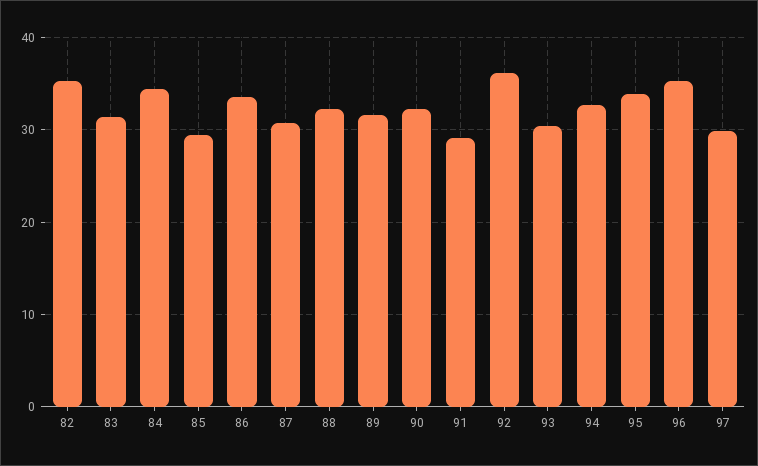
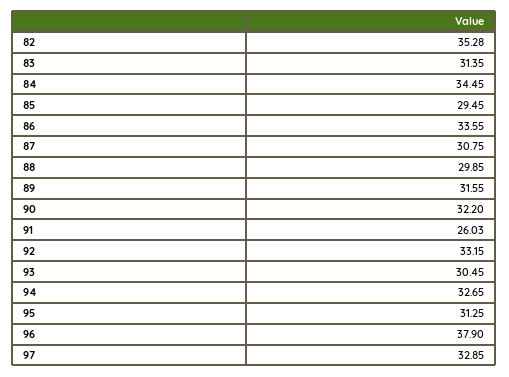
  {
    "82": 35.28,
    "83": 31.35,
    "84": 34.45,
    "85": 29.45,
    "86": 33.55,
    "87": 30.75,
-   "88": 32,
+   "88": 29.85,
    "89": 31.55,
    "90": 32.2,
-   "91": 29,
+   "91": 26.03,
-   "92": 36,
+   "92": 33.15,
    "93": 30.45,
    "94": 32.65,
-   "95": 34,
+   "95": 31.25,
-   "96": 35,
+   "96": 37.9,
-   "97": 30
+   "97": 32.85
  }

